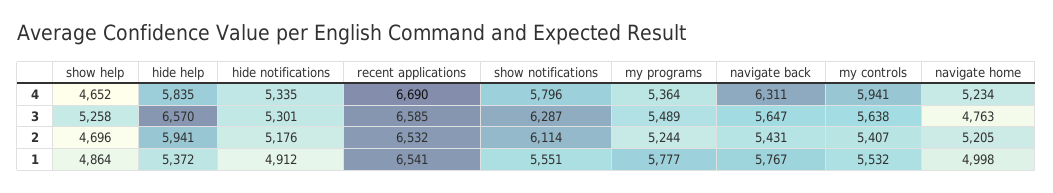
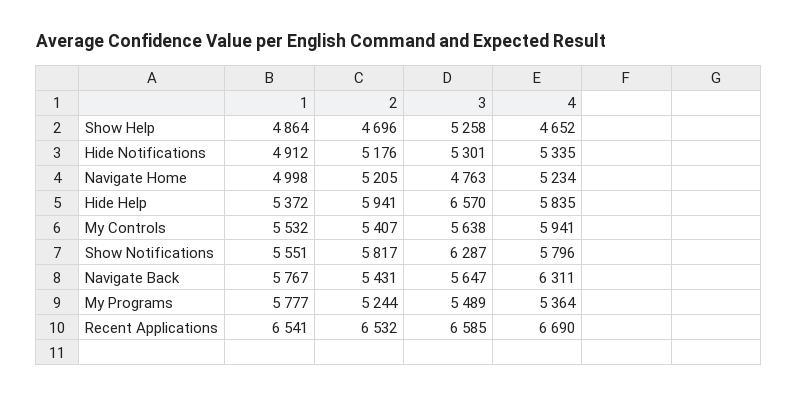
  {
    "show help": {
      "4": 4652,
      "3": 5258,
      "2": 4696,
      "1": 4864
    },
    "hide help": {
      "4": 5835,
      "3": 6570,
      "2": 5941,
      "1": 5372
    },
    "hide notifications": {
      "4": 5335,
      "3": 5301,
      "2": 5176,
      "1": 4912
    },
    "recent applications": {
      "4": 6690,
      "3": 6585,
      "2": 6532,
      "1": 6541
    },
    "show notifications": {
      "4": 5796,
      "3": 6287,
-     "2": 6114,
+     "2": 5817,
      "1": 5551
    },
    "my programs": {
      "4": 5364,
      "3": 5489,
      "2": 5244,
      "1": 5777
    },
    "navigate back": {
      "4": 6311,
      "3": 5647,
      "2": 5431,
      "1": 5767
    },
    "my controls": {
      "4": 5941,
      "3": 5638,
      "2": 5407,
      "1": 5532
    },
    "navigate home": {
      "4": 5234,
      "3": 4763,
      "2": 5205,
      "1": 4998
    }
  }

